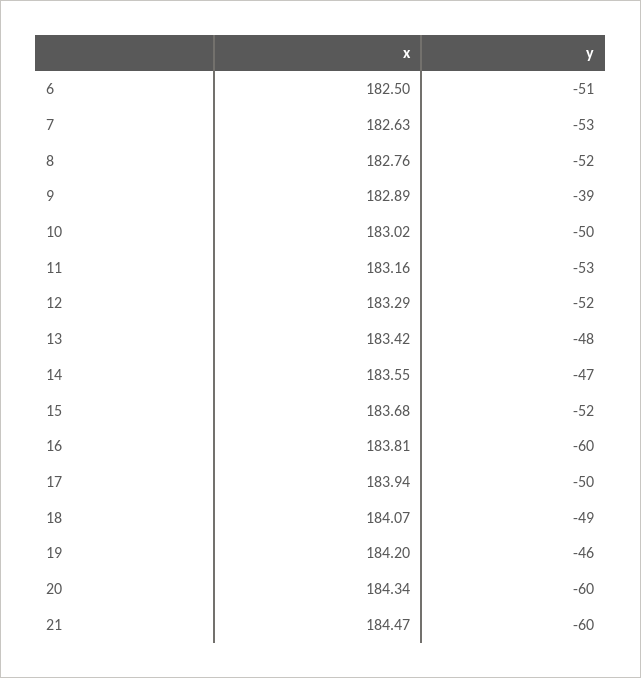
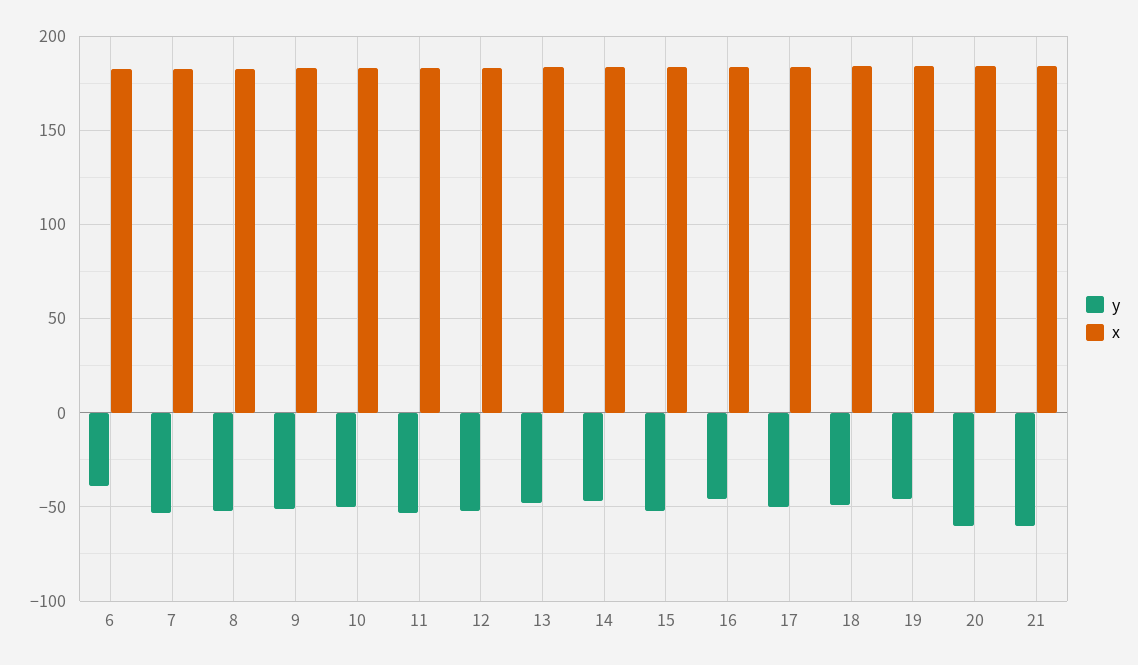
  {
    "x": {
      "6": 182.5,
      "7": 182.63,
      "8": 182.76,
      "9": 182.89,
      "10": 183.02,
      "11": 183.16,
      "12": 183.29,
      "13": 183.42,
      "14": 183.55,
      "15": 183.68,
      "16": 183.81,
      "17": 183.94,
      "18": 184.07,
      "19": 184.2,
      "20": 184.34,
      "21": 184.47
    },
    "y": {
-     "6": -51,
+     "6": -40,
      "7": -53,
      "8": -52,
-     "9": -39,
+     "9": -50,
      "10": -50,
      "11": -53,
      "12": -52,
      "13": -48,
      "14": -47,
      "15": -52,
-     "16": -60,
+     "16": -45,
      "17": -50,
      "18": -49,
      "19": -46,
      "20": -60,
      "21": -60
    }
  }

